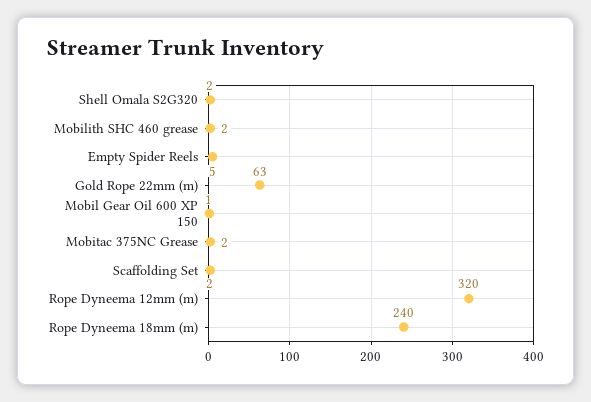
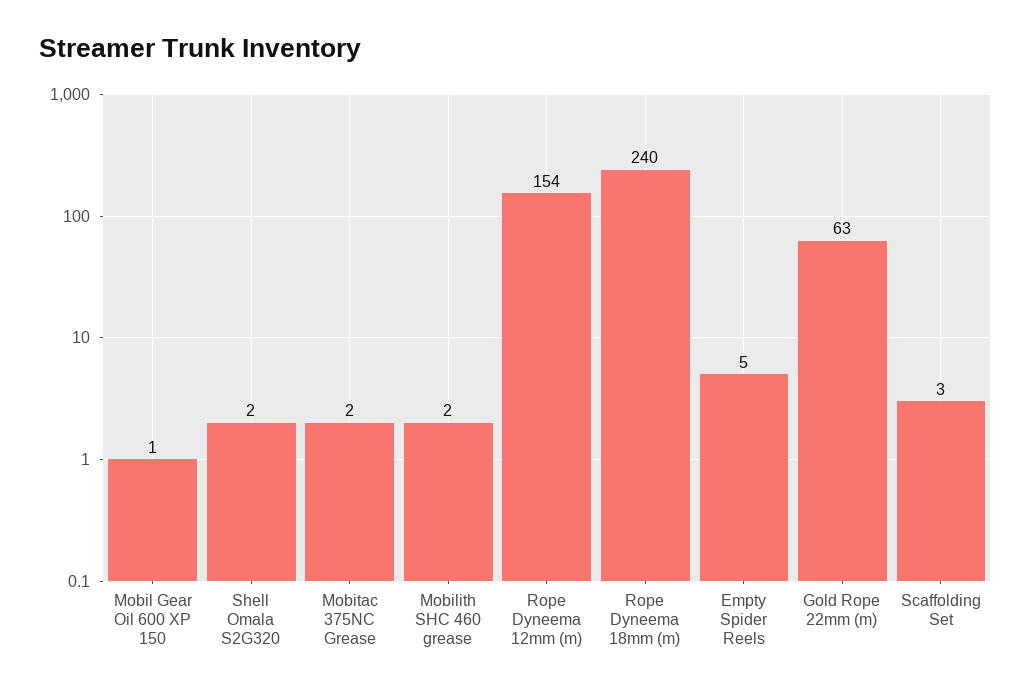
  {
    "Shell Omala S2G320": 2,
    "Mobilith SHC 460 grease": 2,
    "Empty Spider Reels": 5,
    "Gold Rope 22mm (m)": 63,
    "Mobil Gear Oil 600 XP 150": 1,
    "Mobitac 375NC Grease": 2,
-   "Scaffolding Set": 2,
+   "Scaffolding Set": 3,
-   "Rope Dyneema 12mm (m)": 320,
+   "Rope Dyneema 12mm (m)": 154,
    "Rope Dyneema 18mm (m)": 240
  }

